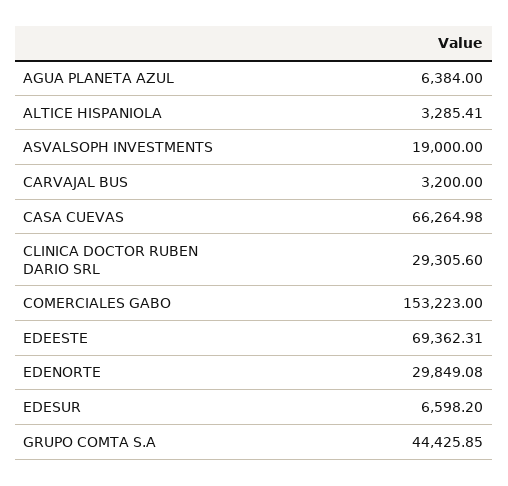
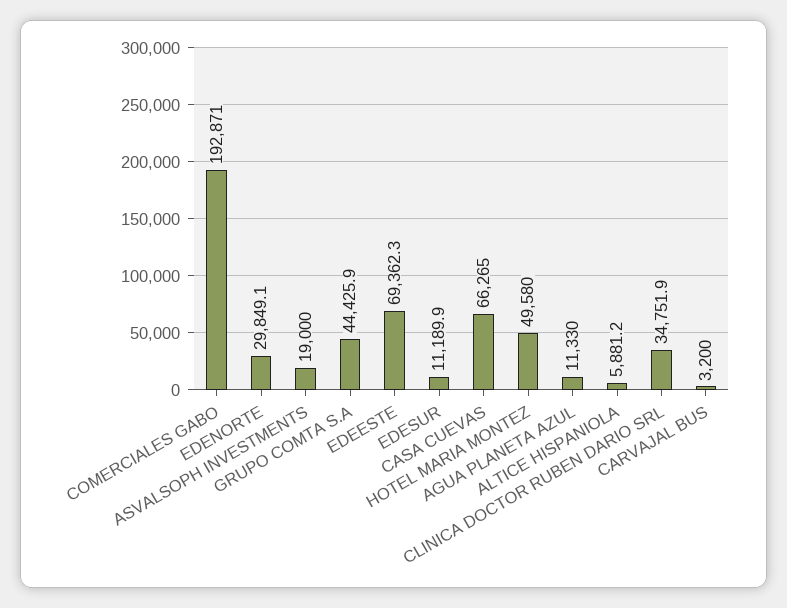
  {
-   "AGUA PLANETA AZUL": 6384,
+   "AGUA PLANETA AZUL": 11330,
-   "ALTICE HISPANIOLA": 3285.41,
+   "ALTICE HISPANIOLA": 5881.2,
    "ASVALSOPH INVESTMENTS": 19000,
    "CARVAJAL BUS": 3200,
    "CASA CUEVAS": 66264.98,
-   "CLINICA DOCTOR RUBEN DARIO SRL": 29305.6,
+   "CLINICA DOCTOR RUBEN DARIO SRL": 34751.9,
-   "COMERCIALES GABO": 153223,
+   "COMERCIALES GABO": 192871,
    "EDEESTE": 69362.31,
    "EDENORTE": 29849.08,
-   "EDESUR": 6598.2,
+   "EDESUR": 11189.9,
-   "GRUPO COMTA S.A": 44425.85
+   "GRUPO COMTA S.A": 44425.85,
+   "HOTEL MARIA MONTEZ": 49580
  }

